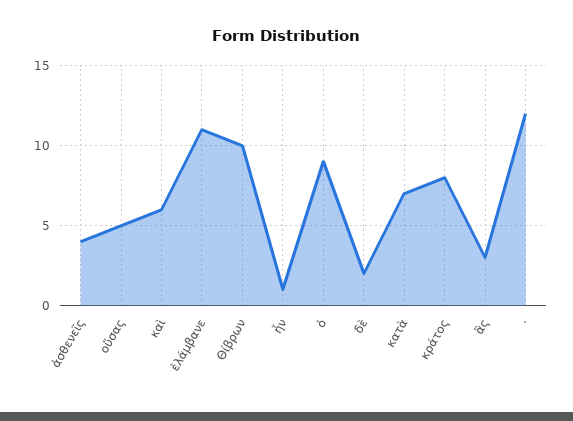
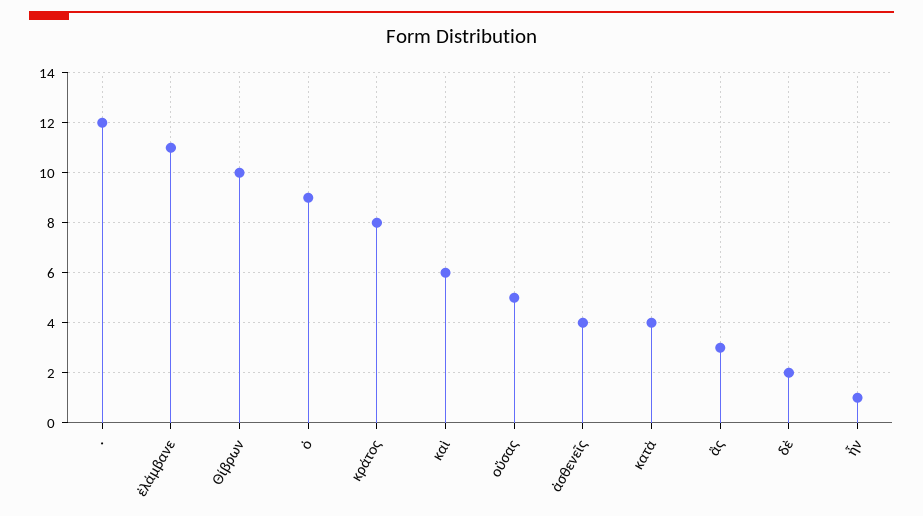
  {
    "ἀσθενεῖς": 4,
    "οὔσας": 5,
    "καὶ": 6,
    "ἐλάμβανε": 11,
    "Θίβρων": 10,
    "ἦν": 1,
    "ὁ": 9,
    "δὲ": 2,
-   "κατὰ": 7,
+   "κατὰ": 4,
    "κράτος": 8,
    "ἃς": 3,
    "·": 12
  }

